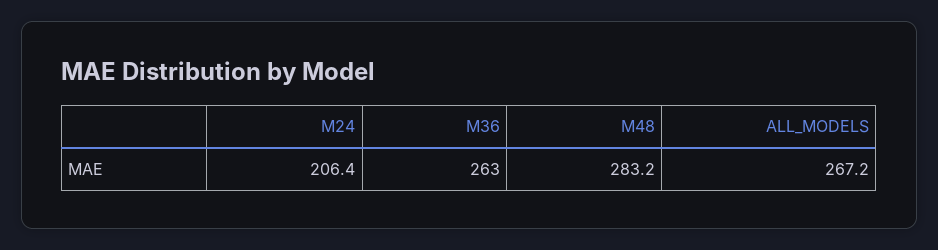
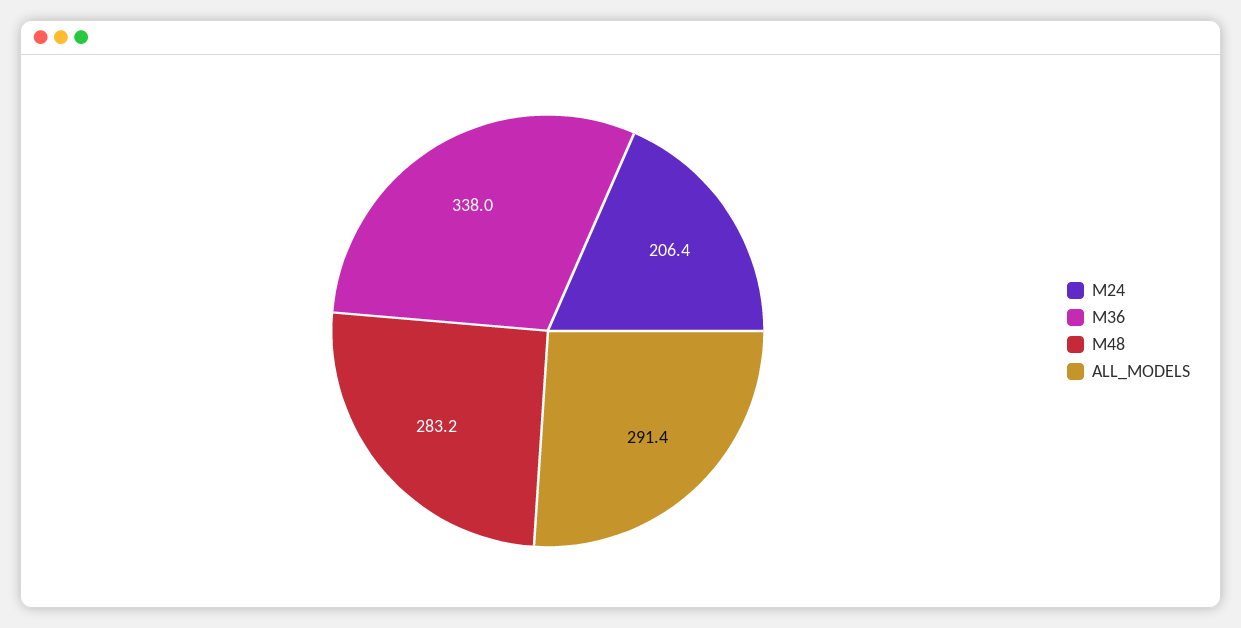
  {
    "M24": 206.4,
-   "M36": 263,
+   "M36": 338,
    "M48": 283.2,
-   "ALL_MODELS": 267.2
+   "ALL_MODELS": 291.4
  }

